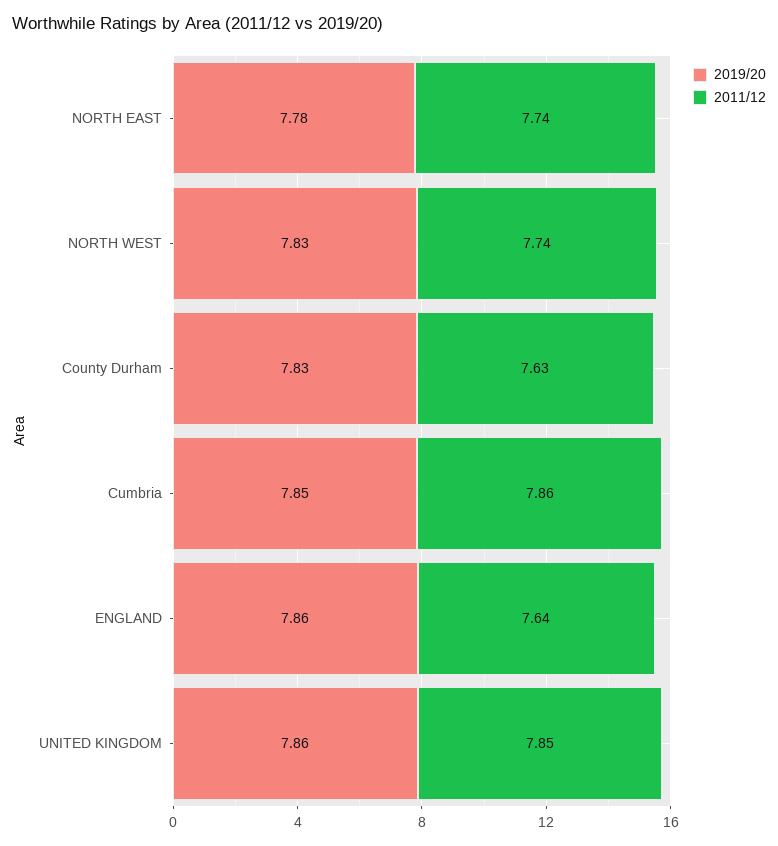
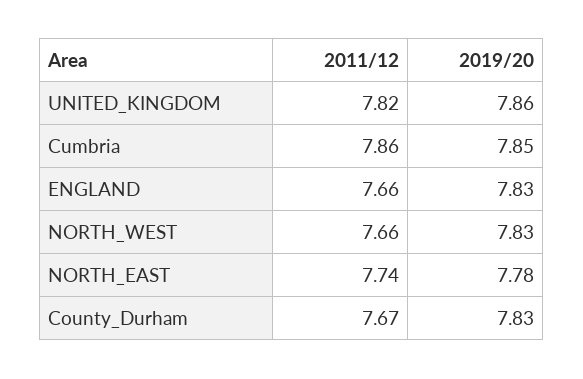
  {
    "2019/20": {
      "NORTH EAST": 7.78,
      "NORTH WEST": 7.83,
      "County Durham": 7.83,
      "Cumbria": 7.85,
-     "ENGLAND": 7.86,
+     "ENGLAND": 7.83,
      "UNITED KINGDOM": 7.86
    },
    "2011/12": {
      "NORTH EAST": 7.74,
-     "NORTH WEST": 7.74,
+     "NORTH WEST": 7.66,
-     "County Durham": 7.63,
+     "County Durham": 7.67,
      "Cumbria": 7.86,
-     "ENGLAND": 7.64,
+     "ENGLAND": 7.66,
-     "UNITED KINGDOM": 7.85
+     "UNITED KINGDOM": 7.82
    }
  }

